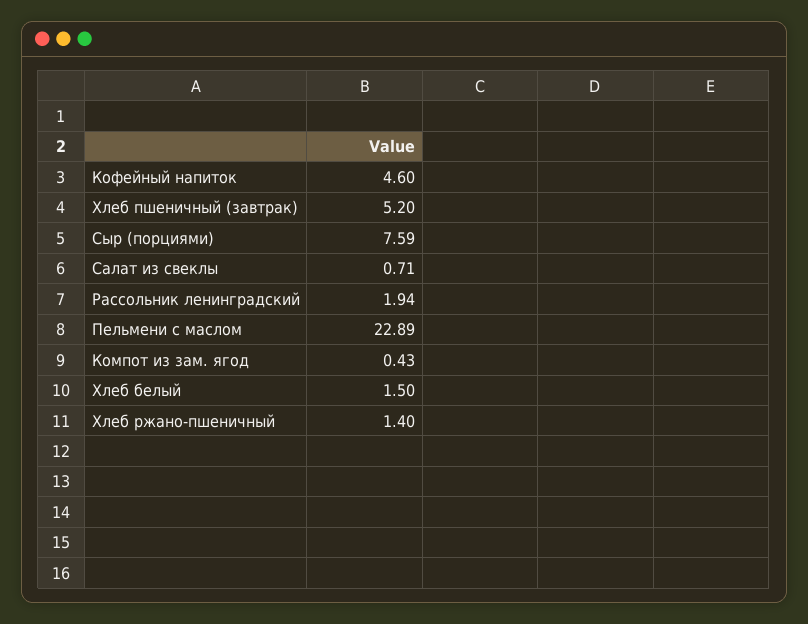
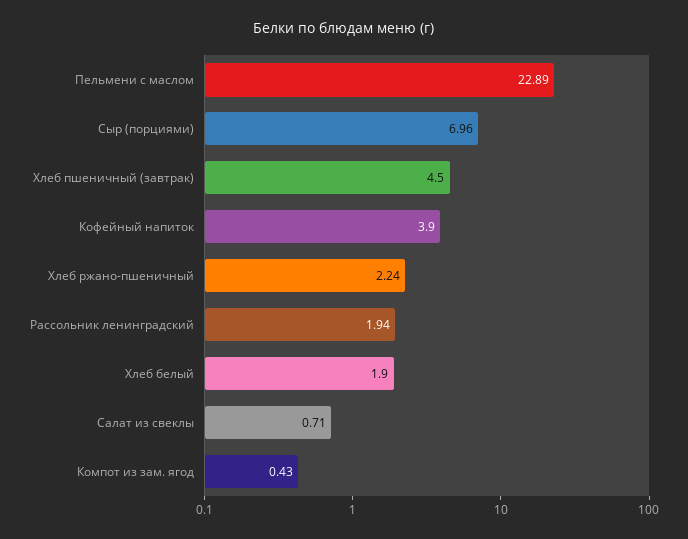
  {
-   "Кофейный напиток": 4.6,
+   "Кофейный напиток": 3.9,
-   "Хлеб пшеничный (завтрак)": 5.2,
+   "Хлеб пшеничный (завтрак)": 4.5,
-   "Сыр (порциями)": 7.59,
+   "Сыр (порциями)": 6.96,
    "Салат из свеклы": 0.71,
    "Рассольник ленинградский": 1.94,
    "Пельмени с маслом": 22.89,
    "Компот из зам. ягод": 0.43,
-   "Хлеб белый": 1.5,
+   "Хлеб белый": 1.9,
-   "Хлеб ржано-пшеничный": 1.4
+   "Хлеб ржано-пшеничный": 2.24
  }

